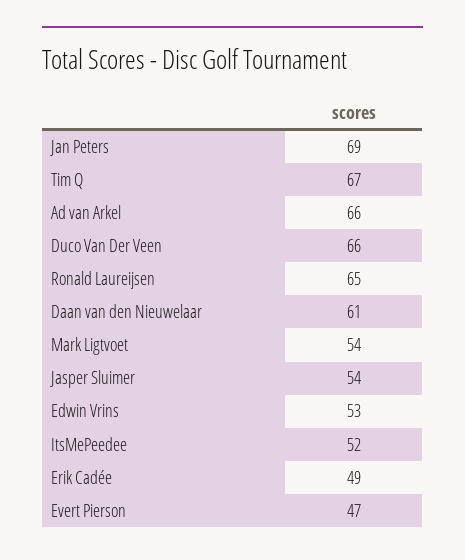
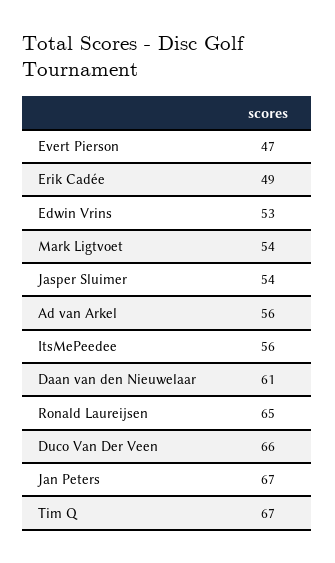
  {
-   "Jan Peters": 69,
+   "Jan Peters": 67,
    "Tim Q": 67,
-   "Ad van Arkel": 66,
+   "Ad van Arkel": 56,
    "Duco Van Der Veen": 66,
    "Ronald Laureijsen": 65,
    "Daan van den Nieuwelaar": 61,
    "Mark Ligtvoet": 54,
    "Jasper Sluimer": 54,
    "Edwin Vrins": 53,
-   "ItsMePeedee": 52,
+   "ItsMePeedee": 56,
    "Erik Cadée": 49,
    "Evert Pierson": 47
  }

